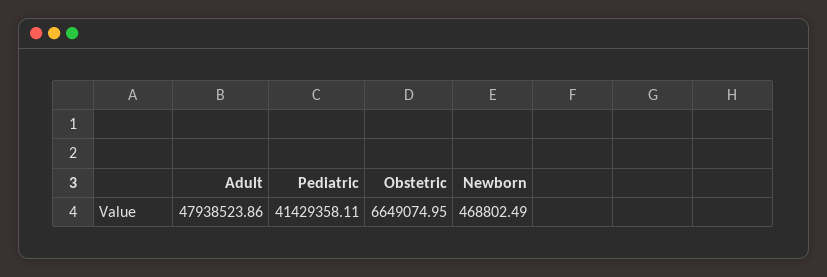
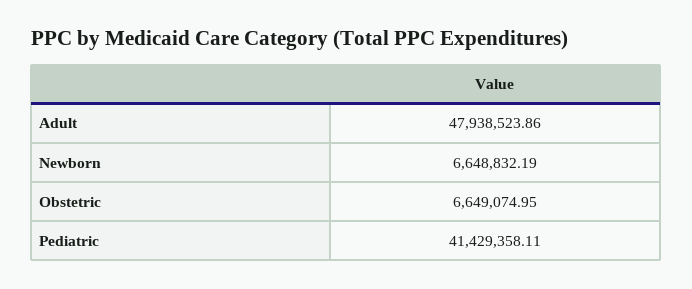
  {
    "Adult": 47938523.86,
    "Pediatric": 41429358.11,
    "Obstetric": 6649074.95,
-   "Newborn": 468802.49
+   "Newborn": 6648832.19
  }

